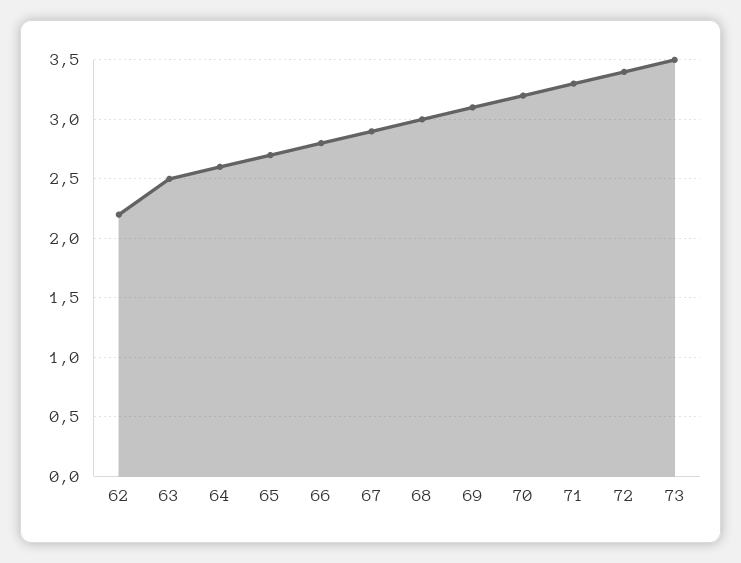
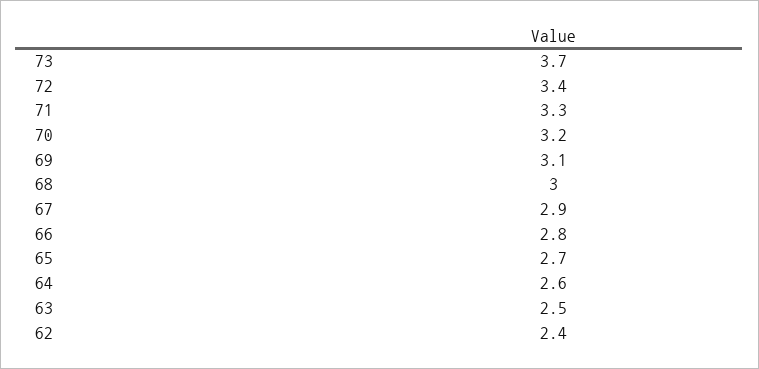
  {
-   "62": 2.2,
+   "62": 2.4,
    "63": 2.5,
    "64": 2.6,
    "65": 2.7,
    "66": 2.8,
    "67": 2.9,
    "68": 3,
    "69": 3.1,
    "70": 3.2,
    "71": 3.3,
    "72": 3.4,
-   "73": 3.5
+   "73": 3.7
  }

